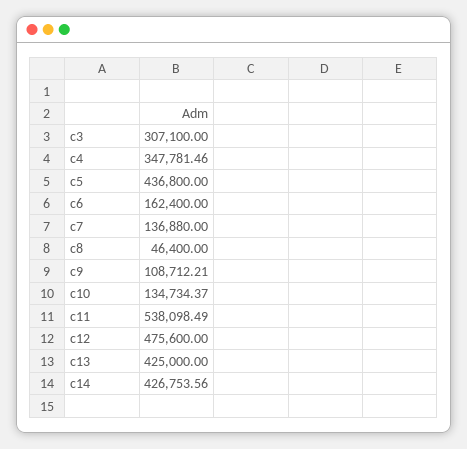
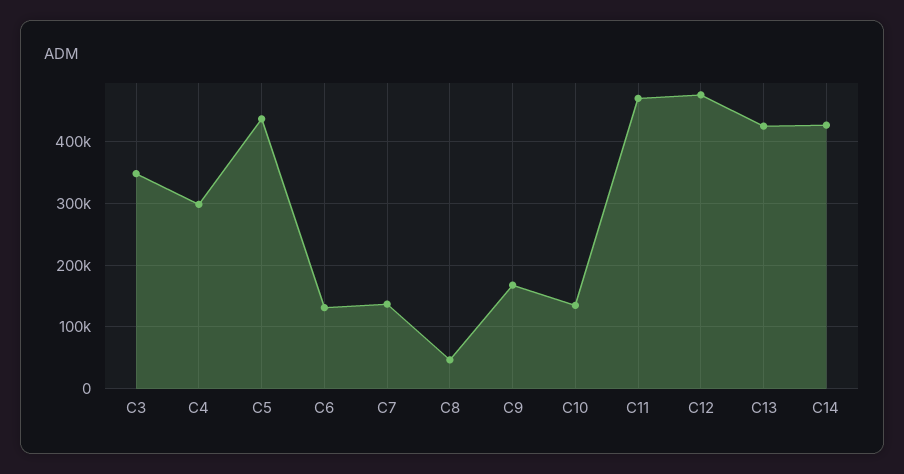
  {
-   "c3": 307100,
+   "c3": 350000,
-   "c4": 347781.46,
+   "c4": 300000,
    "c5": 436800,
-   "c6": 162400,
+   "c6": 130000,
    "c7": 136880,
    "c8": 46400,
-   "c9": 108712.21,
+   "c9": 170000,
    "c10": 134734.37,
-   "c11": 538098.49,
+   "c11": 470000,
    "c12": 475600,
    "c13": 425000,
    "c14": 426753.56
  }

